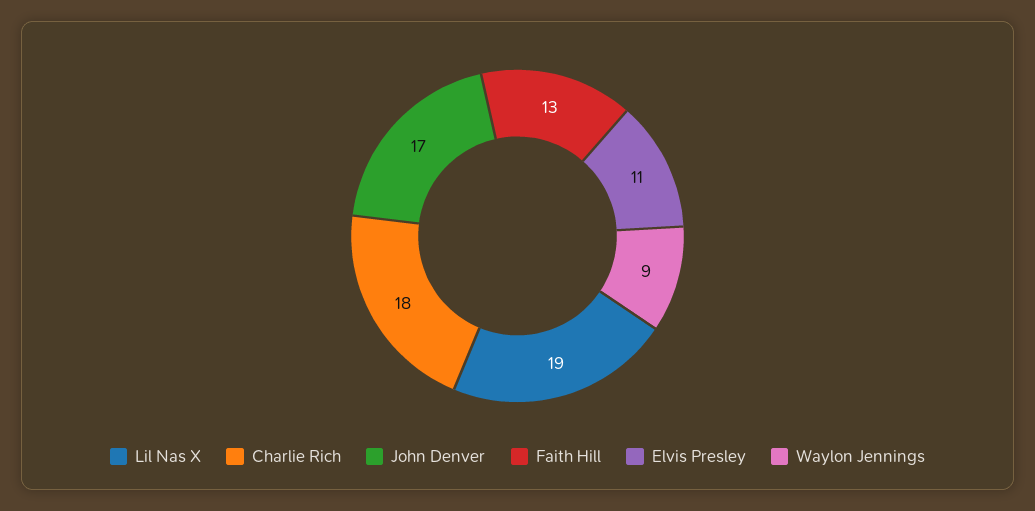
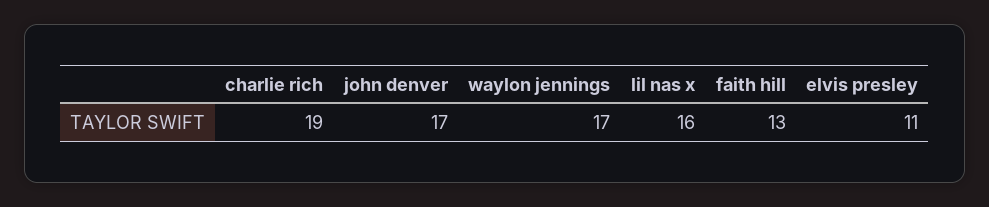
  {
-   "Lil Nas X": 19,
+   "Lil Nas X": 16,
-   "Charlie Rich": 18,
+   "Charlie Rich": 19,
    "John Denver": 17,
    "Faith Hill": 13,
    "Elvis Presley": 11,
-   "Waylon Jennings": 9
+   "Waylon Jennings": 17
  }

